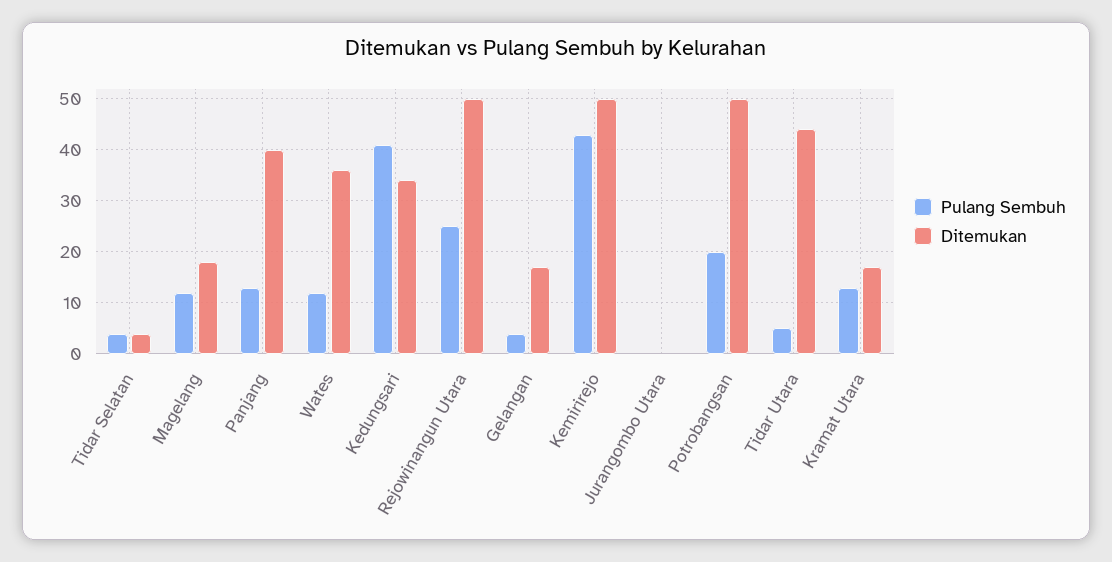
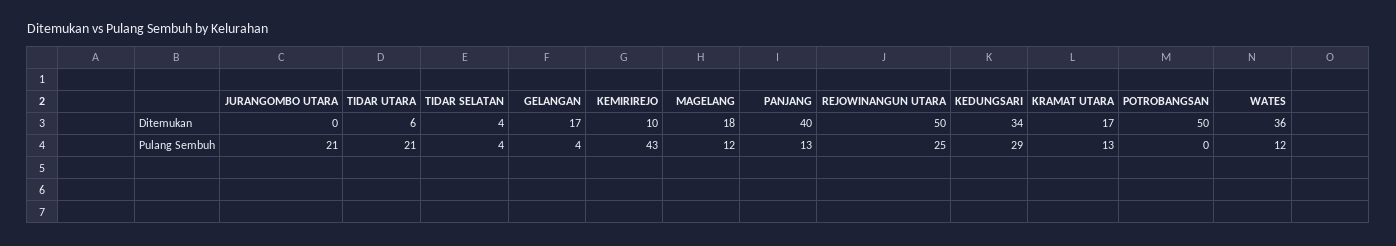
  {
    "Pulang Sembuh": {
      "Tidar Selatan": 4,
      "Magelang": 12,
      "Panjang": 13,
      "Wates": 12,
-     "Kedungsari": 40,
+     "Kedungsari": 29,
      "Rejowinangun Utara": 25,
      "Gelangan": 4,
      "Kemirirejo": 43,
-     "Jurangombo Utara": 0,
+     "Jurangombo Utara": 21,
-     "Potrobangsan": 20,
+     "Potrobangsan": 0,
-     "Tidar Utara": 5,
+     "Tidar Utara": 21,
      "Kramat Utara": 13
    },
    "Ditemukan": {
      "Tidar Selatan": 4,
      "Magelang": 18,
      "Panjang": 40,
      "Wates": 36,
      "Kedungsari": 34,
      "Rejowinangun Utara": 50,
      "Gelangan": 17,
-     "Kemirirejo": 50,
+     "Kemirirejo": 10,
      "Jurangombo Utara": 0,
      "Potrobangsan": 50,
-     "Tidar Utara": 45,
+     "Tidar Utara": 6,
      "Kramat Utara": 17
    }
  }

